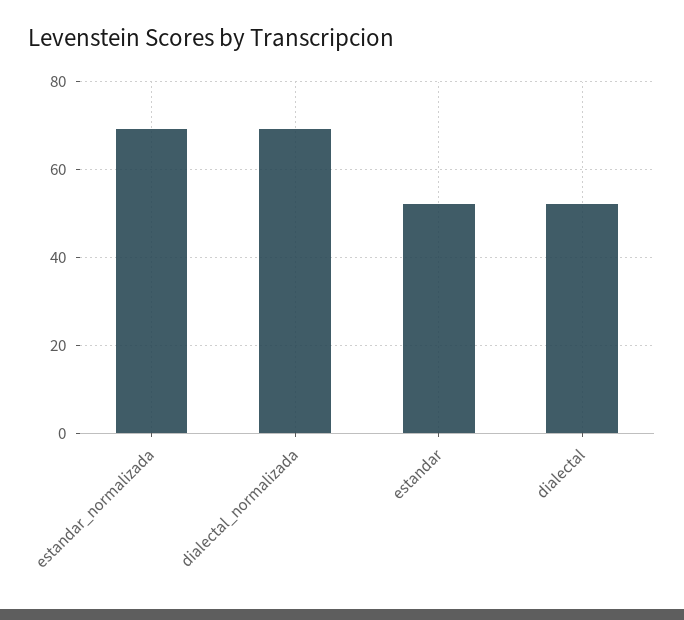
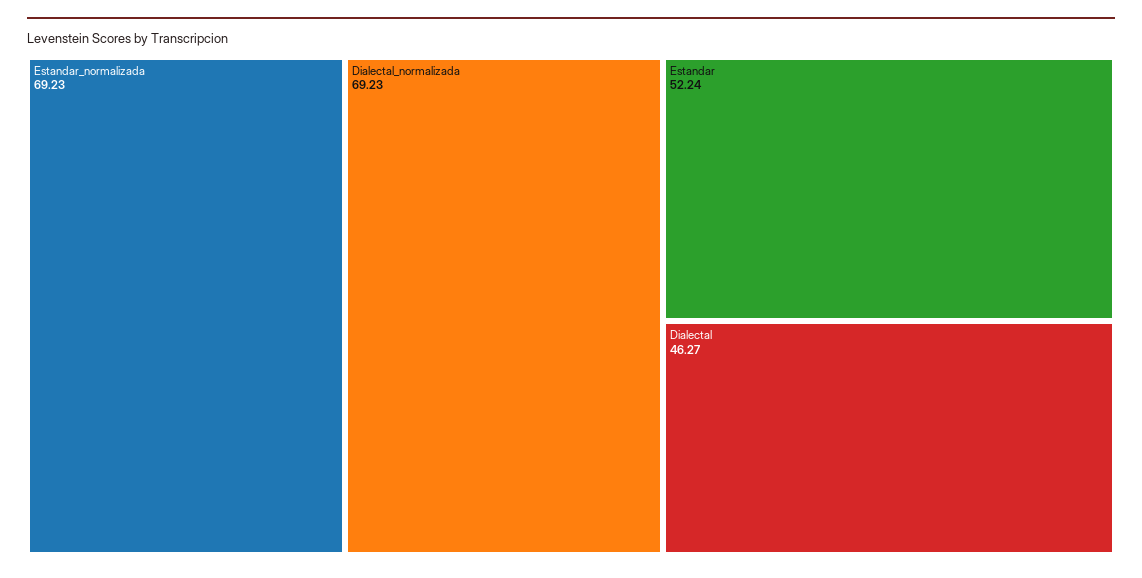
  {
    "estandar_normalizada": 69.23,
    "dialectal_normalizada": 69.23,
    "estandar": 52.24,
-   "dialectal": 52
+   "dialectal": 46.27
  }

